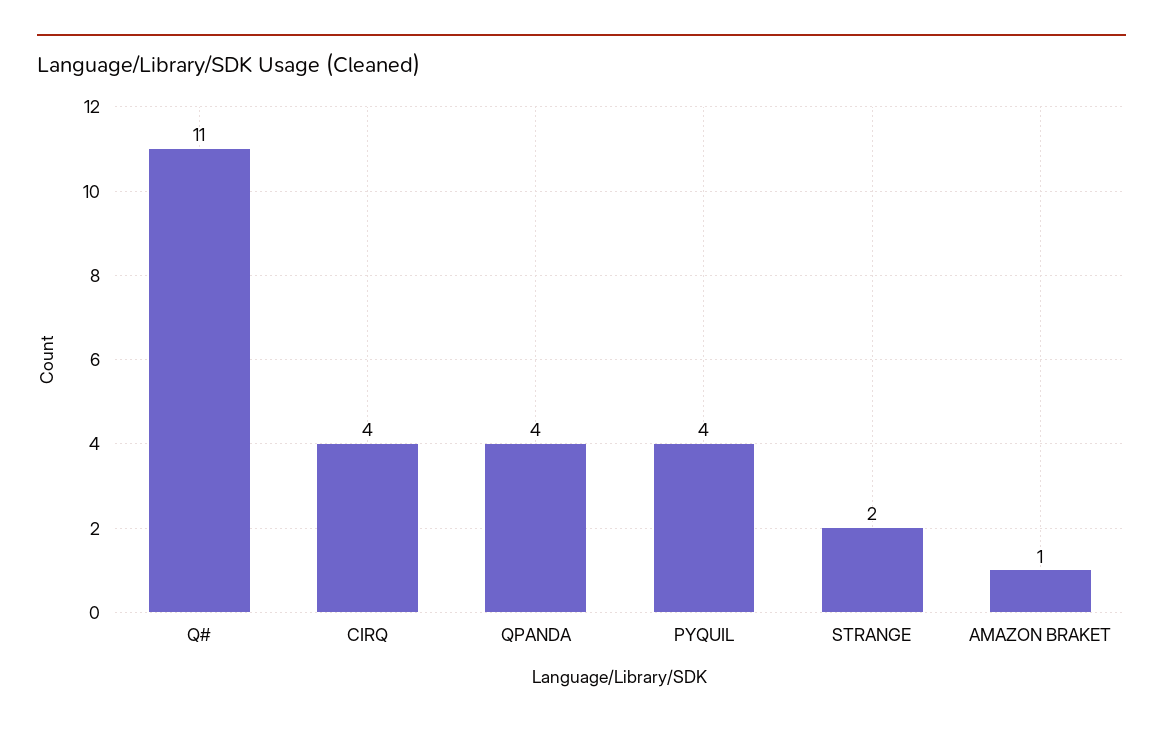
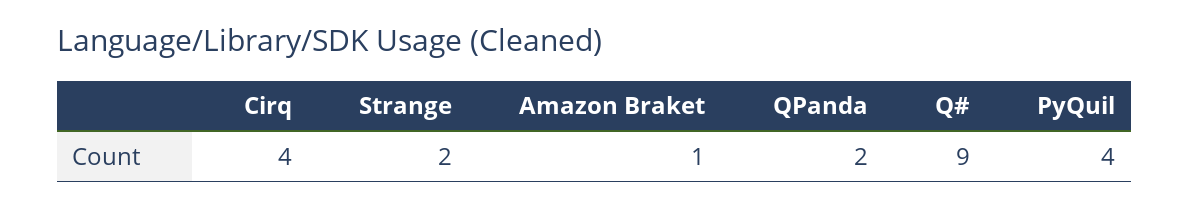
  {
-   "Q#": 11,
+   "Q#": 9,
    "CIRQ": 4,
-   "QPANDA": 4,
+   "QPANDA": 2,
    "PYQUIL": 4,
    "STRANGE": 2,
    "AMAZON BRAKET": 1
  }

